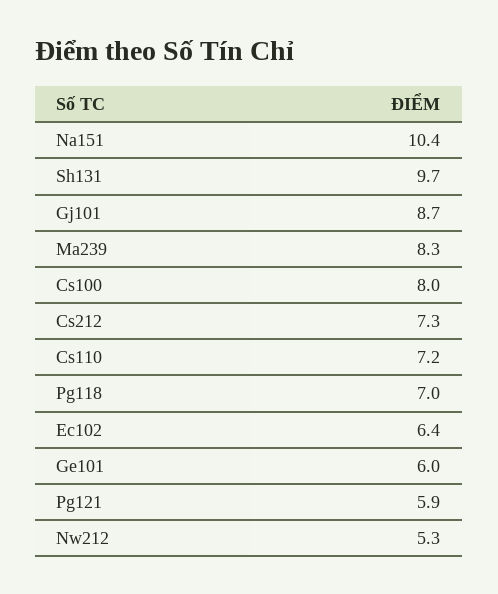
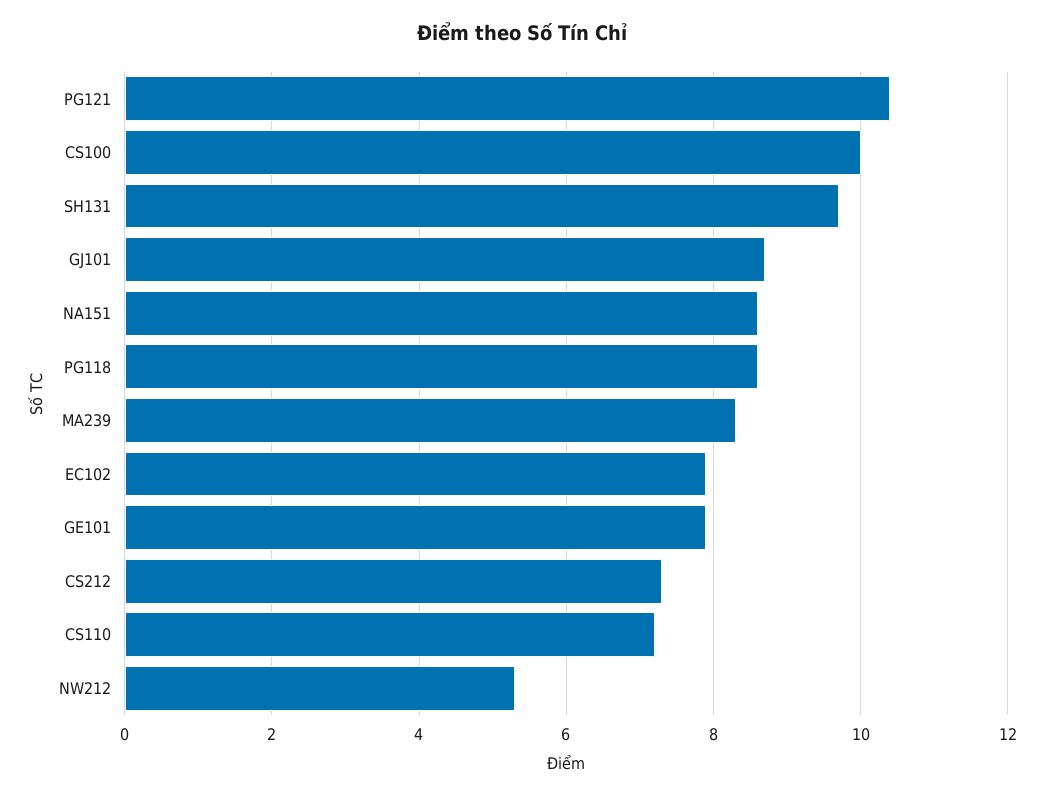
  {
-   "Na151": 10.4,
+   "Na151": 8.5,
    "Sh131": 9.7,
    "Gj101": 8.7,
    "Ma239": 8.3,
-   "Cs100": 8,
+   "Cs100": 10,
    "Cs212": 7.3,
    "Cs110": 7.2,
-   "Pg118": 7,
+   "Pg118": 8.5,
-   "Ec102": 6.4,
+   "Ec102": 8,
-   "Ge101": 6,
+   "Ge101": 8,
-   "Pg121": 5.9,
+   "Pg121": 10.5,
    "Nw212": 5.3
  }

